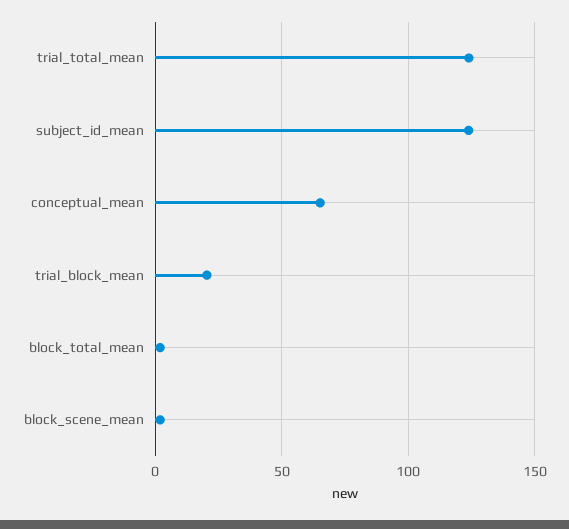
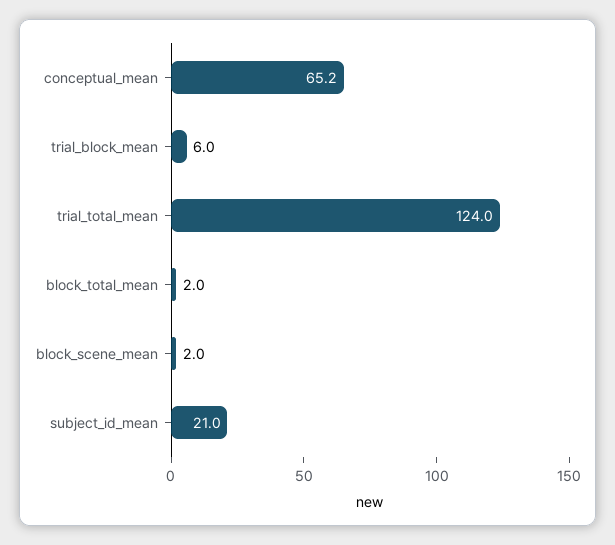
  {
    "trial_total_mean": 124,
-   "subject_id_mean": 125,
+   "subject_id_mean": 21,
    "conceptual_mean": 65.2,
-   "trial_block_mean": 20,
+   "trial_block_mean": 6,
    "block_total_mean": 2,
    "block_scene_mean": 2
  }

